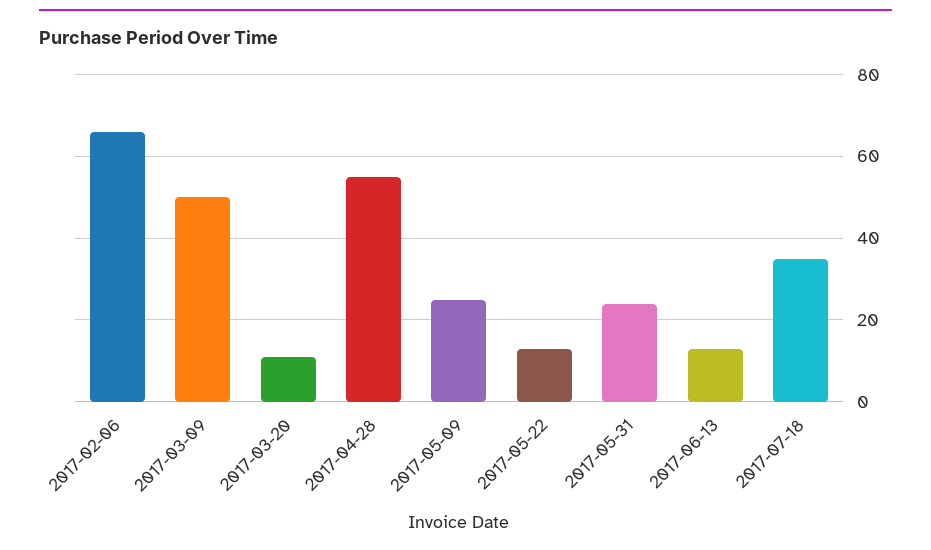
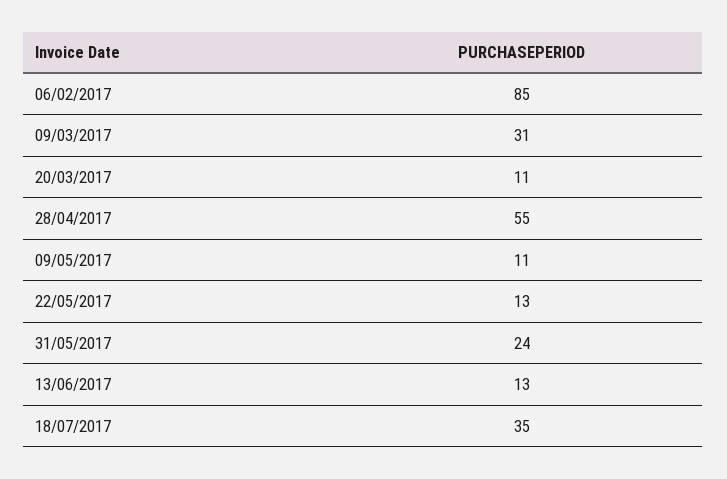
  {
-   "2017-02-06": 65,
+   "2017-02-06": 85,
-   "2017-03-09": 50,
+   "2017-03-09": 31,
    "2017-03-20": 11,
    "2017-04-28": 55,
-   "2017-05-09": 25,
+   "2017-05-09": 11,
    "2017-05-22": 13,
    "2017-05-31": 24,
    "2017-06-13": 13,
    "2017-07-18": 35
  }

